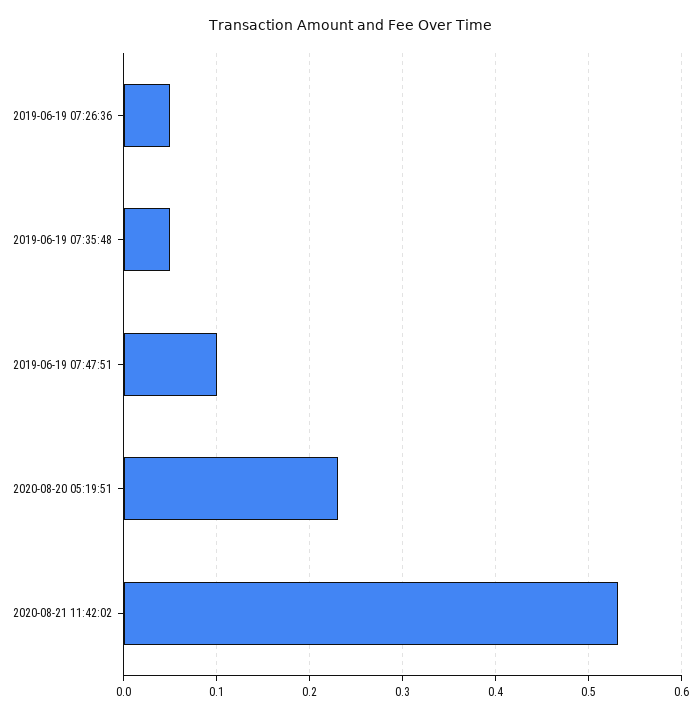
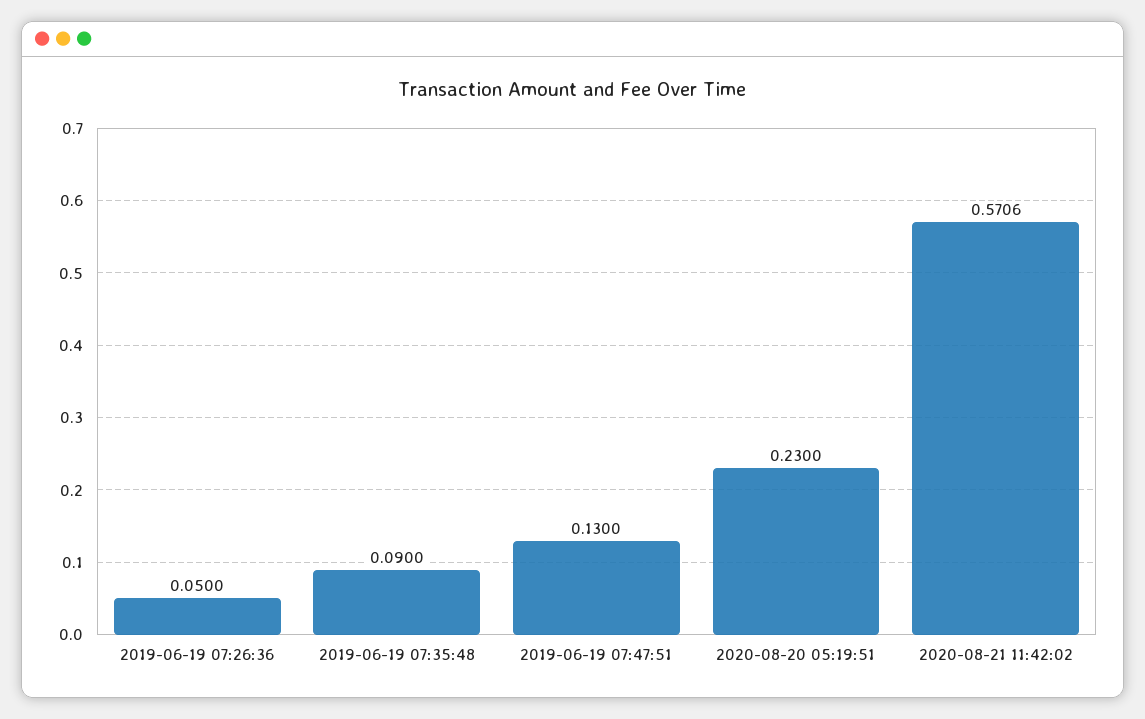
  {
    "2019-06-19 07:26:36": 0.05,
-   "2019-06-19 07:35:48": 0.05,
+   "2019-06-19 07:35:48": 0.09,
-   "2019-06-19 07:47:51": 0.1,
+   "2019-06-19 07:47:51": 0.13,
    "2020-08-20 05:19:51": 0.23,
-   "2020-08-21 11:42:02": 0.53
+   "2020-08-21 11:42:02": 0.5706
  }

